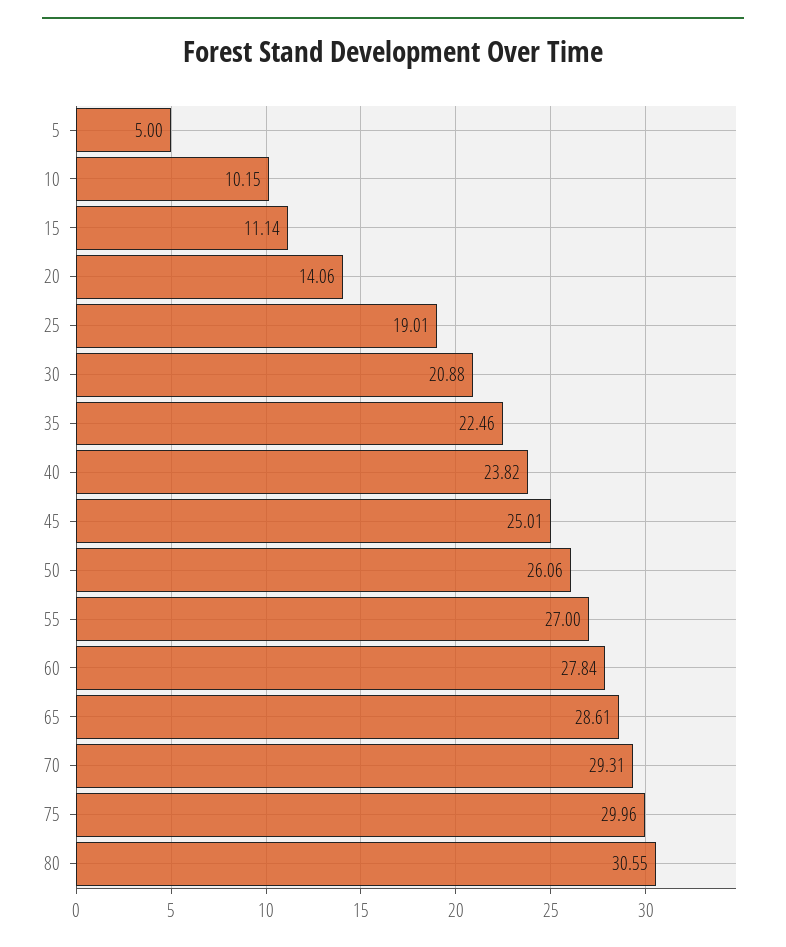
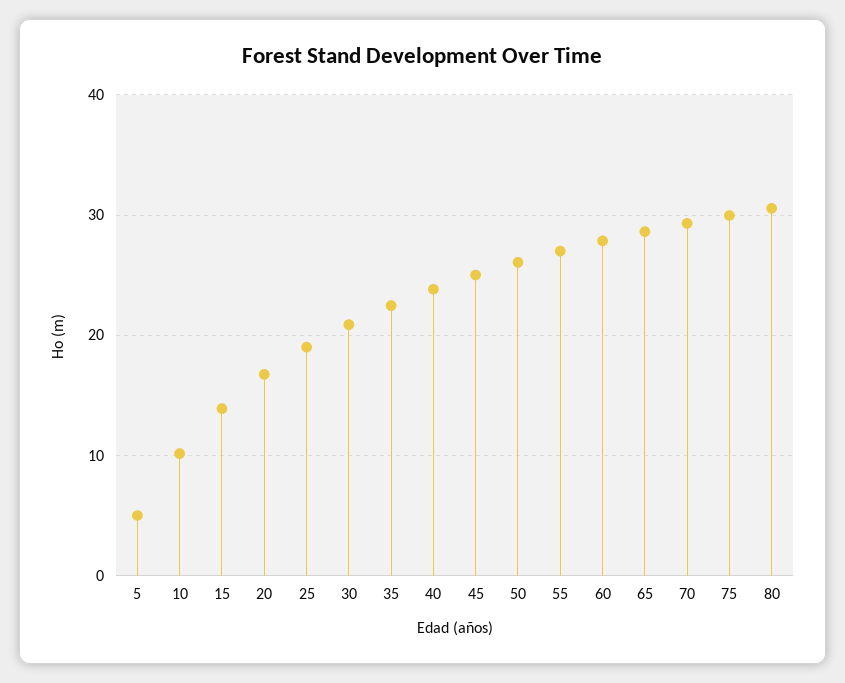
  {
    "5": 5,
    "10": 10.15,
-   "15": 11.14,
+   "15": 14,
-   "20": 14.06,
+   "20": 17,
    "25": 19.01,
    "30": 20.88,
    "35": 22.46,
    "40": 23.82,
    "45": 25.01,
    "50": 26.06,
    "55": 27,
    "60": 27.84,
    "65": 28.61,
    "70": 29.31,
    "75": 29.96,
    "80": 30.55
  }

